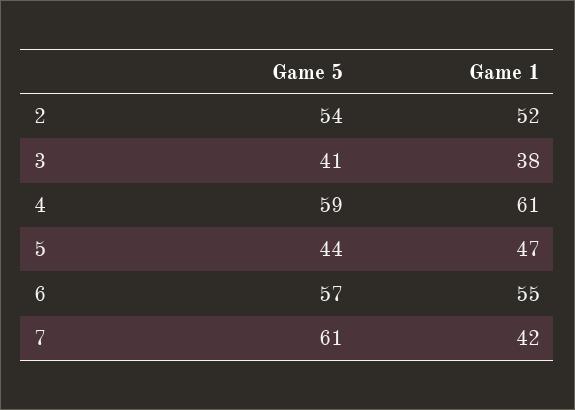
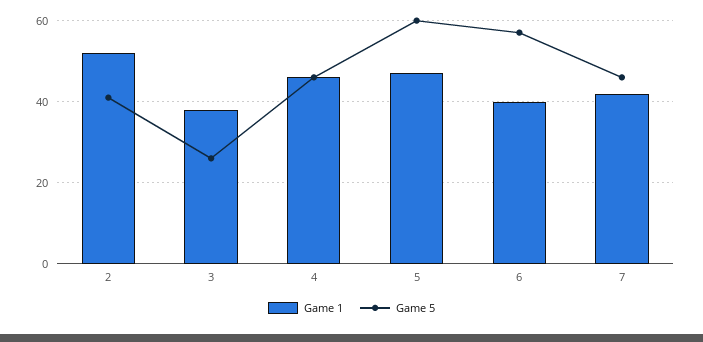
  {
    "Game 5": {
-     "2": 54,
+     "2": 40,
-     "3": 41,
+     "3": 25,
-     "4": 59,
+     "4": 45,
-     "5": 44,
+     "5": 60,
      "6": 57,
-     "7": 61
+     "7": 45
    },
    "Game 1": {
      "2": 52,
      "3": 38,
-     "4": 61,
+     "4": 45,
      "5": 47,
-     "6": 55,
+     "6": 40,
      "7": 42
    }
  }

